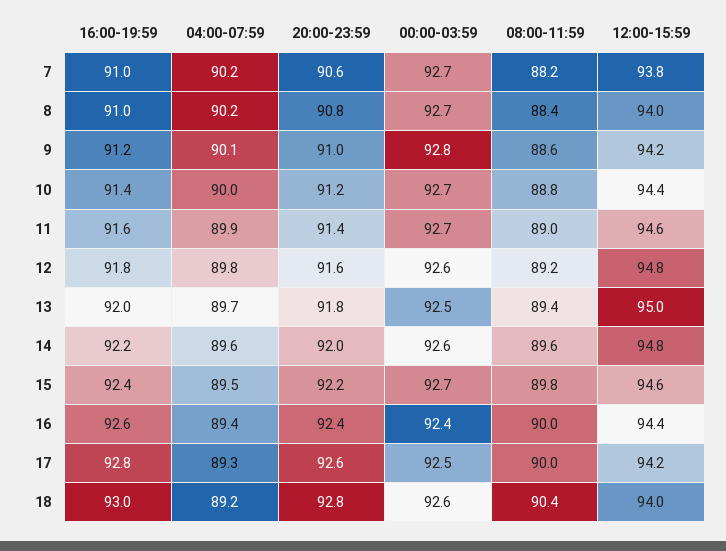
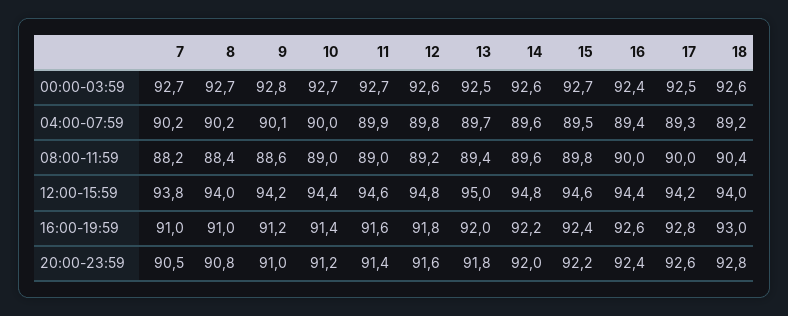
  {
    "16:00-19:59": {
      "7": 91,
      "8": 91,
      "9": 91.2,
      "10": 91.4,
      "11": 91.6,
      "12": 91.8,
      "13": 92,
      "14": 92.2,
      "15": 92.4,
      "16": 92.6,
      "17": 92.8,
      "18": 93
    },
    "04:00-07:59": {
      "7": 90.2,
      "8": 90.2,
      "9": 90.1,
      "10": 90,
      "11": 89.9,
      "12": 89.8,
      "13": 89.7,
      "14": 89.6,
      "15": 89.5,
      "16": 89.4,
      "17": 89.3,
      "18": 89.2
    },
    "20:00-23:59": {
-     "7": 90.6,
+     "7": 90.5,
      "8": 90.8,
      "9": 91,
      "10": 91.2,
      "11": 91.4,
      "12": 91.6,
      "13": 91.8,
      "14": 92,
      "15": 92.2,
      "16": 92.4,
      "17": 92.6,
      "18": 92.8
    },
    "00:00-03:59": {
      "7": 92.7,
      "8": 92.7,
      "9": 92.8,
      "10": 92.7,
      "11": 92.7,
      "12": 92.6,
      "13": 92.5,
      "14": 92.6,
      "15": 92.7,
      "16": 92.4,
      "17": 92.5,
      "18": 92.6
    },
    "08:00-11:59": {
      "7": 88.2,
      "8": 88.4,
      "9": 88.6,
-     "10": 88.8,
+     "10": 89,
      "11": 89,
      "12": 89.2,
      "13": 89.4,
      "14": 89.6,
      "15": 89.8,
      "16": 90,
      "17": 90,
      "18": 90.4
    },
    "12:00-15:59": {
      "7": 93.8,
      "8": 94,
      "9": 94.2,
      "10": 94.4,
      "11": 94.6,
      "12": 94.8,
      "13": 95,
      "14": 94.8,
      "15": 94.6,
      "16": 94.4,
      "17": 94.2,
      "18": 94
    }
  }

